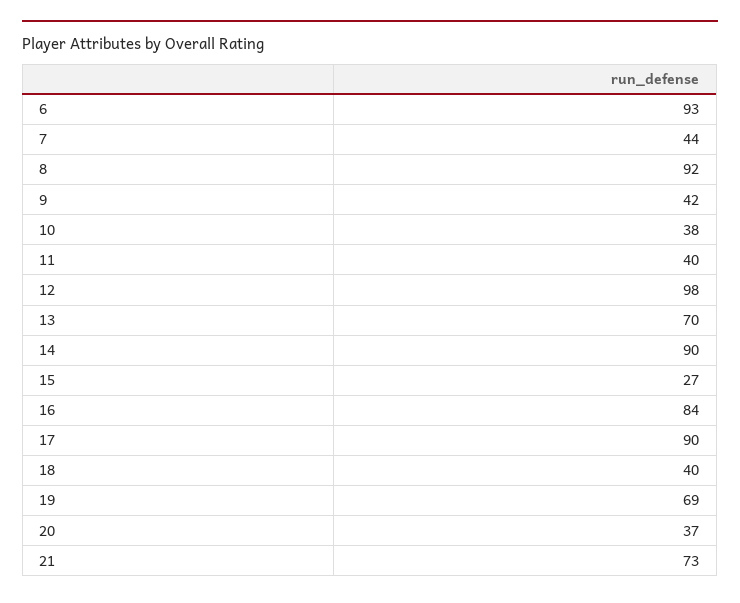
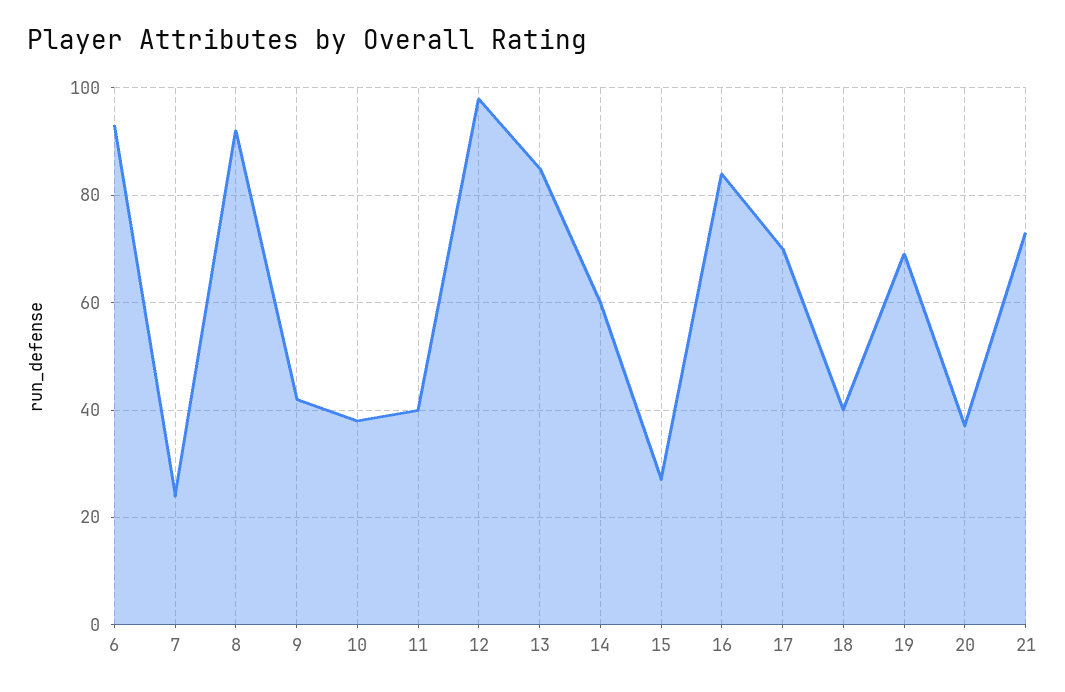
  {
    "6": 93,
-   "7": 44,
+   "7": 25,
    "8": 92,
    "9": 42,
    "10": 38,
    "11": 40,
    "12": 98,
-   "13": 70,
+   "13": 85,
-   "14": 90,
+   "14": 60,
    "15": 27,
    "16": 84,
-   "17": 90,
+   "17": 70,
    "18": 40,
    "19": 69,
    "20": 37,
    "21": 73
  }

